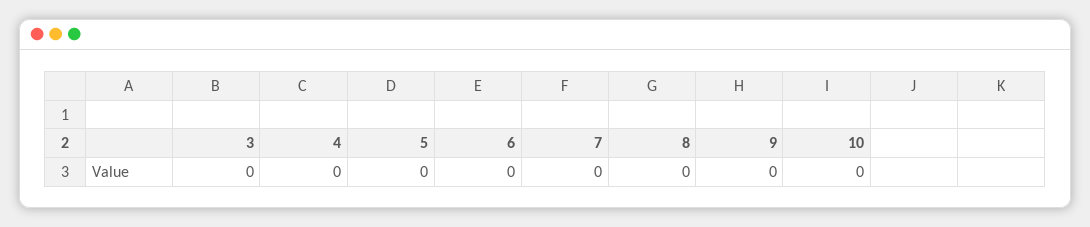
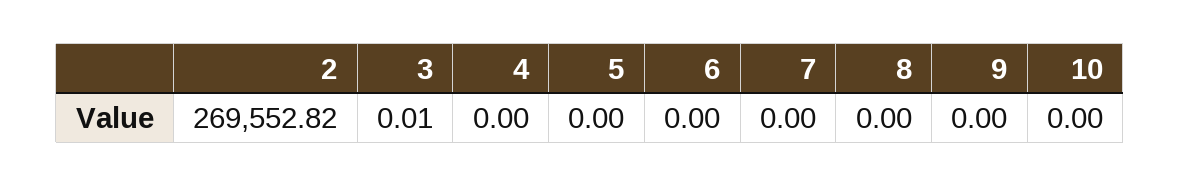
  {
-   "3": 0,
+   "3": 0.01,
    "4": 0,
    "5": 0,
    "6": 0,
    "7": 0,
    "8": 0,
    "9": 0,
-   "10": 0
+   "10": 0,
+   "2": 269552.82
  }

